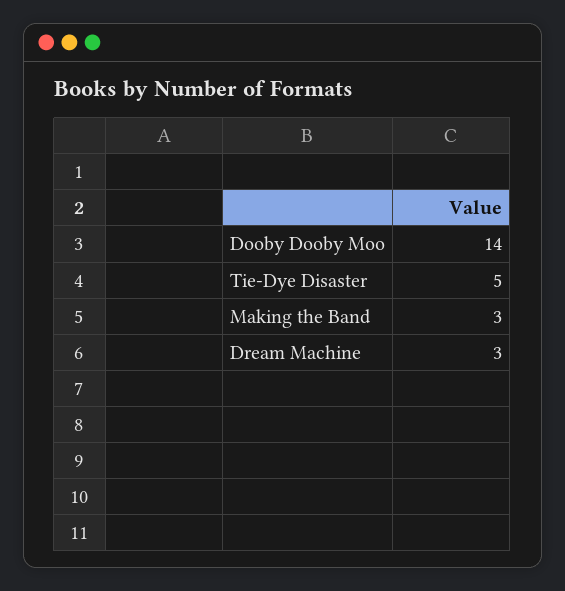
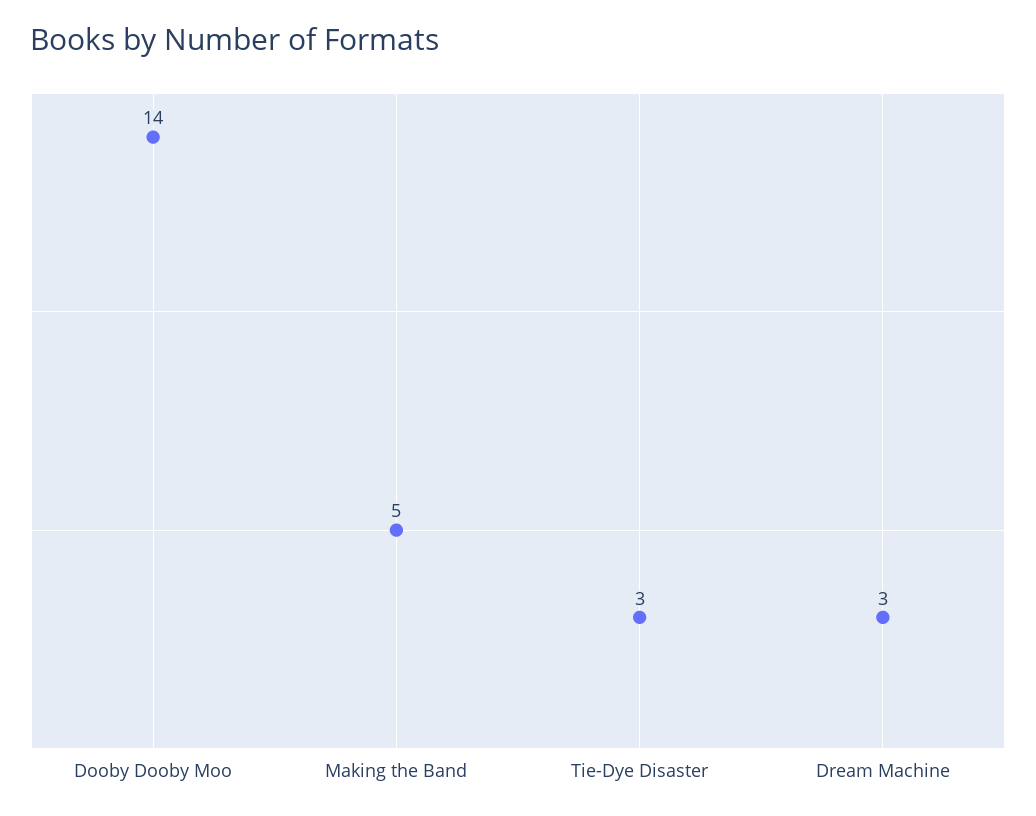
  {
    "Dooby Dooby Moo": 14,
-   "Tie-Dye Disaster": 5,
+   "Tie-Dye Disaster": 3,
-   "Making the Band": 3,
+   "Making the Band": 5,
    "Dream Machine": 3
  }

